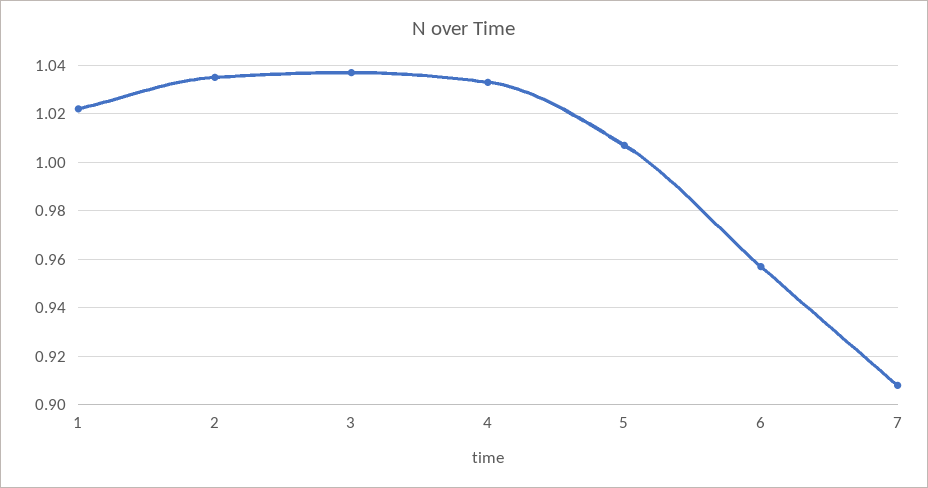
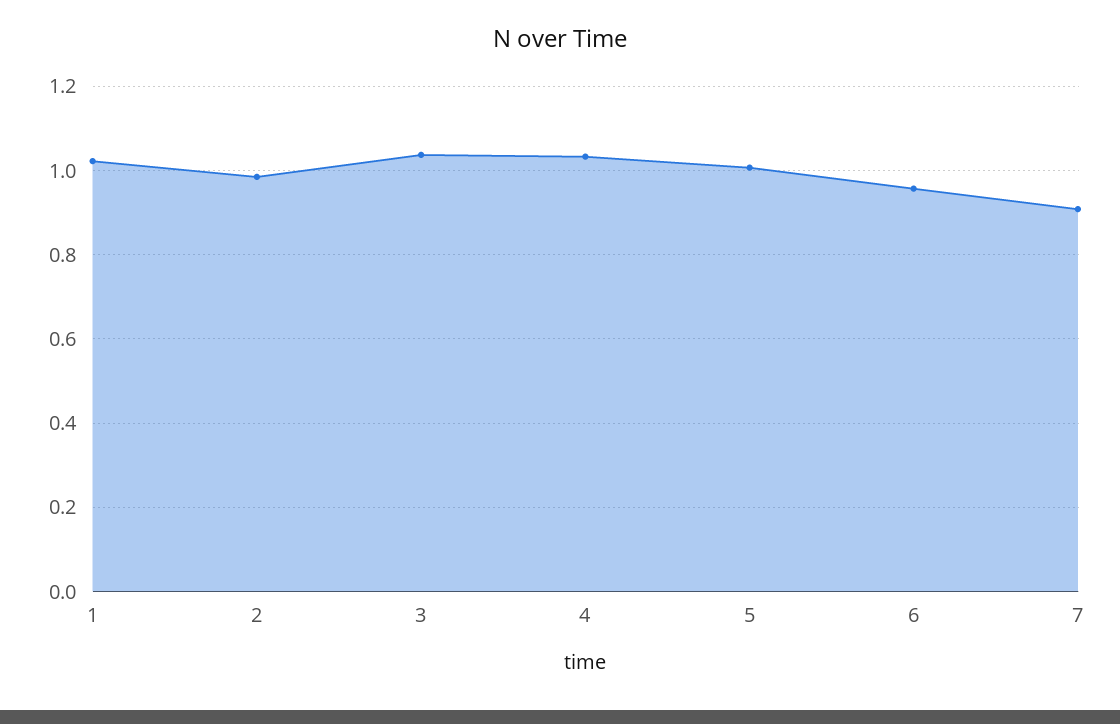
  {
    "1": 1.02,
-   "2": 1.035,
+   "2": 0.98,
    "3": 1.035,
    "4": 1.035,
    "5": 1.005,
    "6": 0.955,
    "7": 0.91
  }

